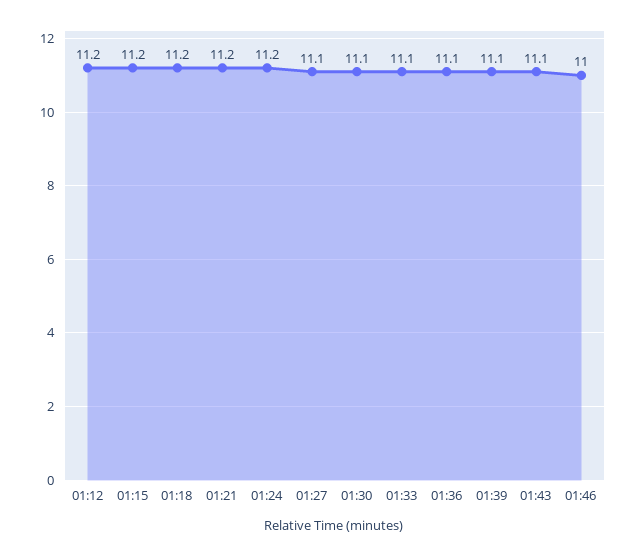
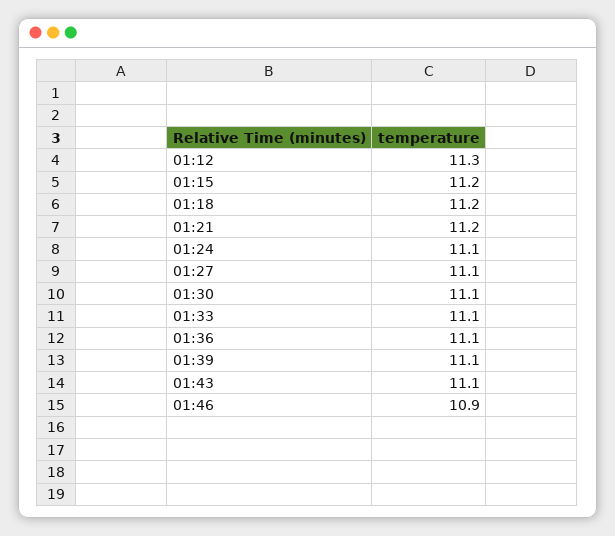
  {
-   "01:12": 11.2,
+   "01:12": 11.3,
    "01:15": 11.2,
    "01:18": 11.2,
    "01:21": 11.2,
-   "01:24": 11.2,
+   "01:24": 11.1,
    "01:27": 11.1,
    "01:30": 11.1,
    "01:33": 11.1,
    "01:36": 11.1,
    "01:39": 11.1,
    "01:43": 11.1,
-   "01:46": 11
+   "01:46": 10.9
  }

